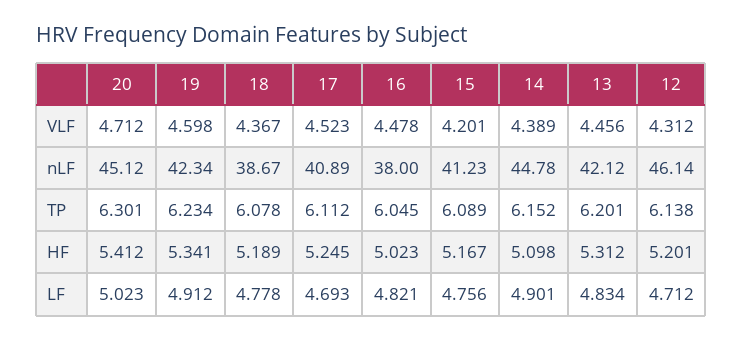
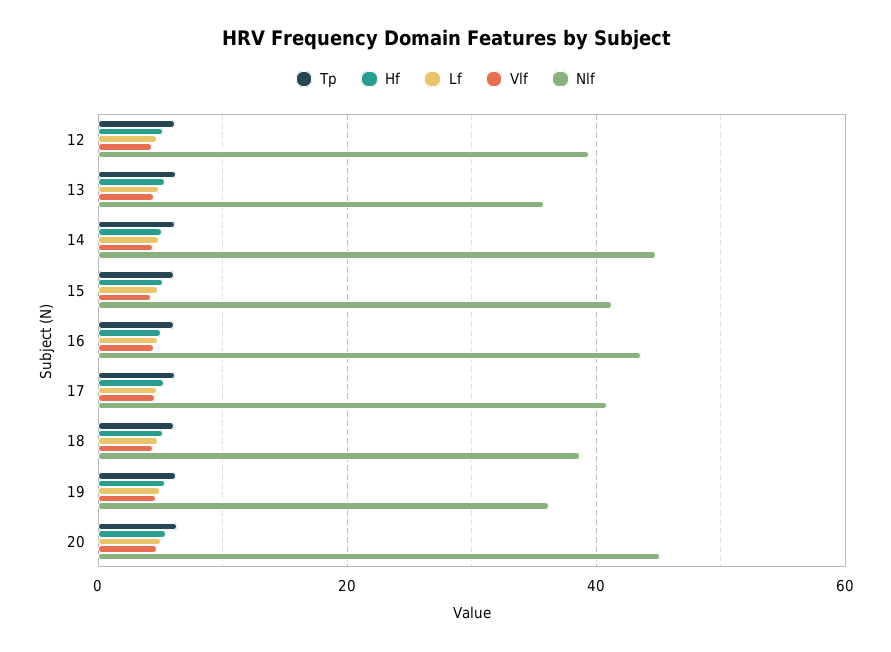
  {
    "VLF": {
      "20": 4.712,
      "19": 4.598,
      "18": 4.367,
      "17": 4.523,
      "16": 4.478,
      "15": 4.201,
      "14": 4.389,
      "13": 4.456,
      "12": 4.312
    },
    "nLF": {
      "20": 45.12,
-     "19": 42.34,
+     "19": 36,
      "18": 38.67,
      "17": 40.89,
-     "16": 38,
+     "16": 44,
      "15": 41.23,
      "14": 44.78,
-     "13": 42.12,
+     "13": 36,
-     "12": 46.14
+     "12": 40
    },
    "TP": {
      "20": 6.301,
      "19": 6.234,
      "18": 6.078,
      "17": 6.112,
      "16": 6.045,
      "15": 6.089,
      "14": 6.152,
      "13": 6.201,
      "12": 6.138
    },
    "HF": {
      "20": 5.412,
      "19": 5.341,
      "18": 5.189,
      "17": 5.245,
      "16": 5.023,
      "15": 5.167,
      "14": 5.098,
      "13": 5.312,
      "12": 5.201
    },
    "LF": {
      "20": 5.023,
      "19": 4.912,
      "18": 4.778,
      "17": 4.693,
      "16": 4.821,
      "15": 4.756,
      "14": 4.901,
      "13": 4.834,
      "12": 4.712
    }
  }

